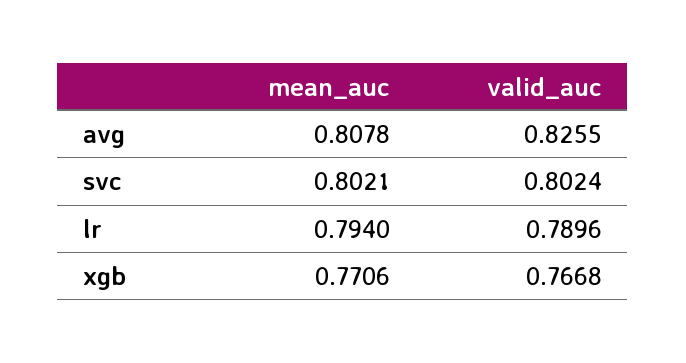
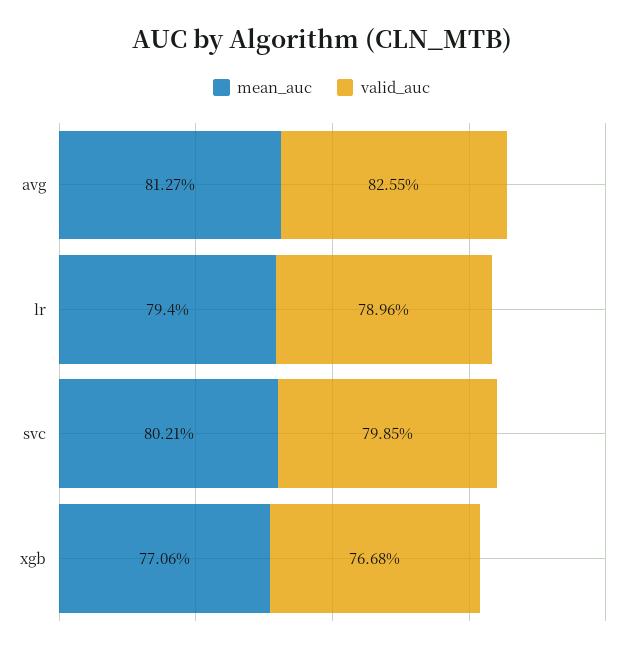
  {
    "mean_auc": {
-     "avg": 0.8078,
+     "avg": 0.8127,
      "svc": 0.8021,
      "lr": 0.794,
      "xgb": 0.7706
    },
    "valid_auc": {
      "avg": 0.8255,
-     "svc": 0.8024,
+     "svc": 0.7985,
      "lr": 0.7896,
      "xgb": 0.7668
    }
  }

